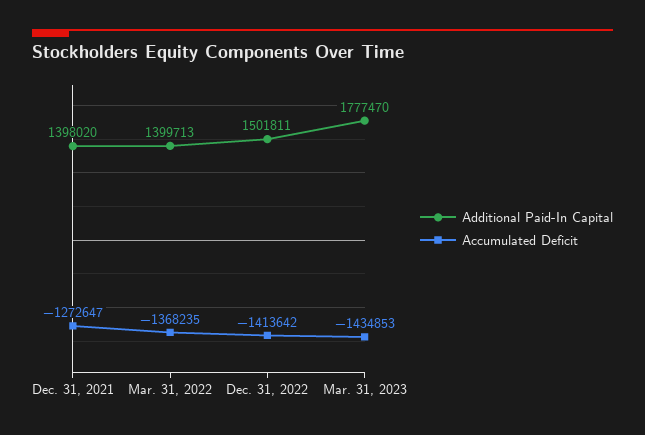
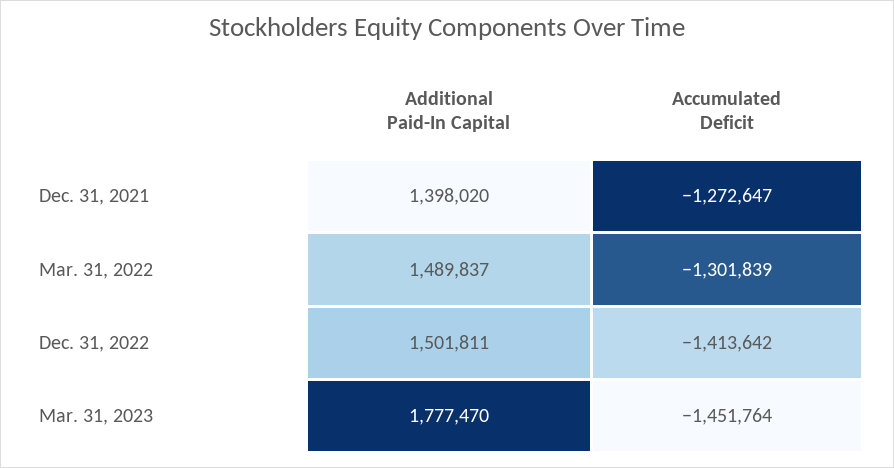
  {
    "Additional Paid-In Capital": {
      "Dec. 31, 2021": 1398020,
-     "Mar. 31, 2022": 1399713,
+     "Mar. 31, 2022": 1489837,
      "Dec. 31, 2022": 1501811,
      "Mar. 31, 2023": 1777470
    },
    "Accumulated Deficit": {
      "Dec. 31, 2021": -1272647,
-     "Mar. 31, 2022": -1368235,
+     "Mar. 31, 2022": -1301839,
      "Dec. 31, 2022": -1413642,
-     "Mar. 31, 2023": -1434853
+     "Mar. 31, 2023": -1451764
    }
  }

